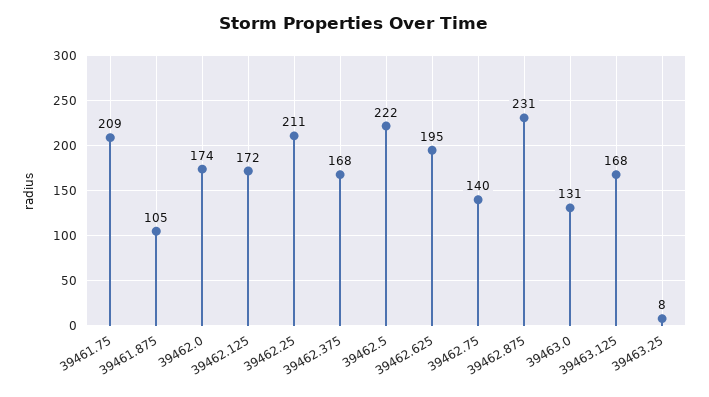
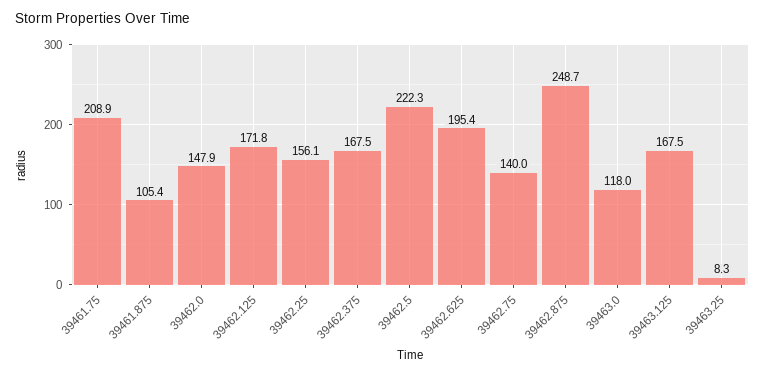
  {
    "39461.75": 208.9,
    "39461.875": 105.4,
-   "39462.0": 174,
+   "39462.0": 147.9,
    "39462.125": 171.8,
-   "39462.25": 211,
+   "39462.25": 156.1,
    "39462.375": 167.5,
    "39462.5": 222.3,
    "39462.625": 195.4,
    "39462.75": 140,
-   "39462.875": 231,
+   "39462.875": 248.7,
-   "39463.0": 131,
+   "39463.0": 118,
    "39463.125": 167.5,
    "39463.25": 8.3
  }

